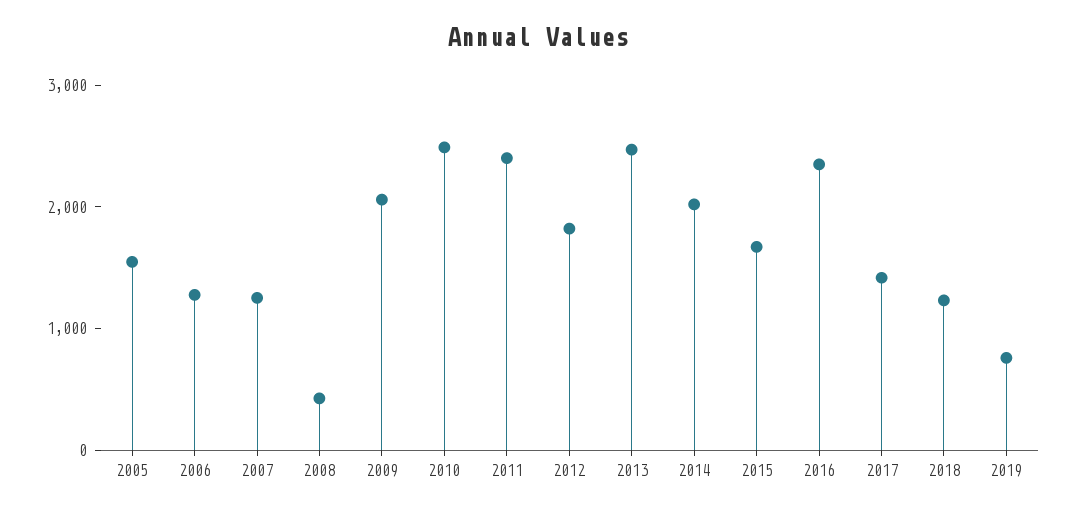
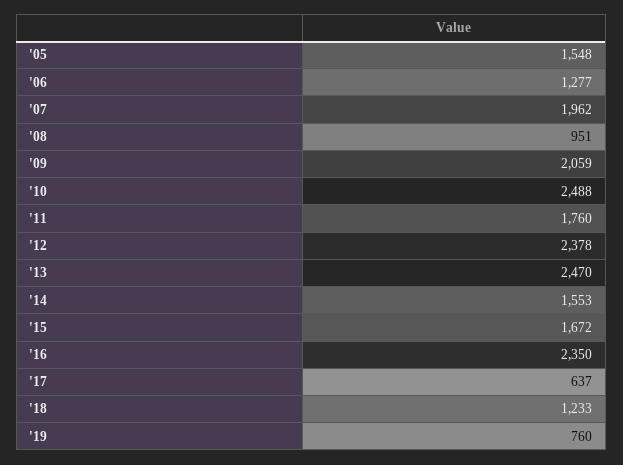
  {
    "2005": 1548,
    "2006": 1277,
-   "2007": 1200,
+   "2007": 1962,
-   "2008": 400,
+   "2008": 951,
    "2009": 2059,
    "2010": 2488,
-   "2011": 2400,
+   "2011": 1760,
-   "2012": 1800,
+   "2012": 2378,
    "2013": 2470,
-   "2014": 2000,
+   "2014": 1553,
    "2015": 1672,
    "2016": 2350,
-   "2017": 1400,
+   "2017": 637,
    "2018": 1233,
    "2019": 760
  }

